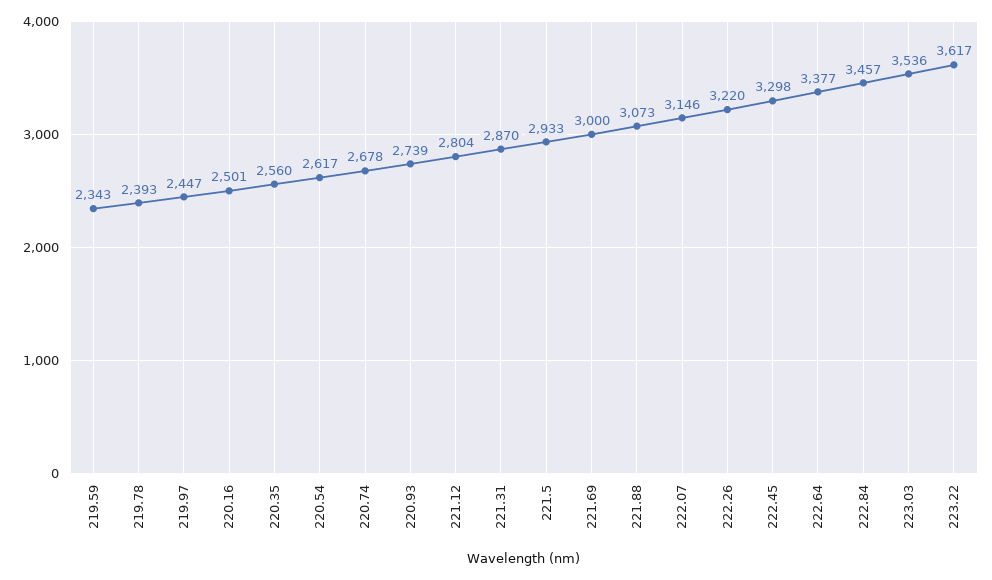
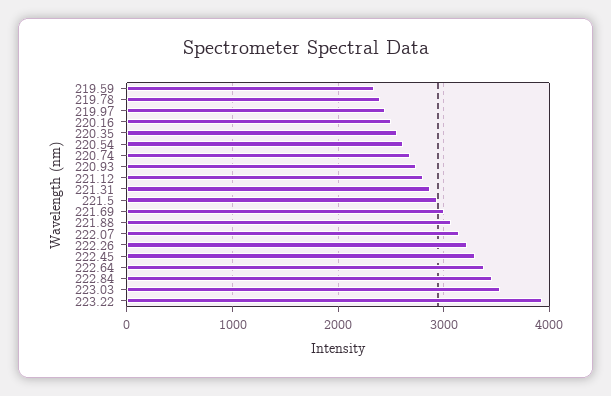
  {
    "219.59": 2343,
    "219.78": 2393,
    "219.97": 2447,
    "220.16": 2501,
    "220.35": 2560,
    "220.54": 2617,
    "220.74": 2678,
    "220.93": 2739,
    "221.12": 2804,
    "221.31": 2870,
    "221.5": 2933,
    "221.69": 3000,
    "221.88": 3073,
    "222.07": 3146,
    "222.26": 3220,
    "222.45": 3298,
    "222.64": 3377,
    "222.84": 3457,
    "223.03": 3536,
-   "223.22": 3617
+   "223.22": 3900
  }

